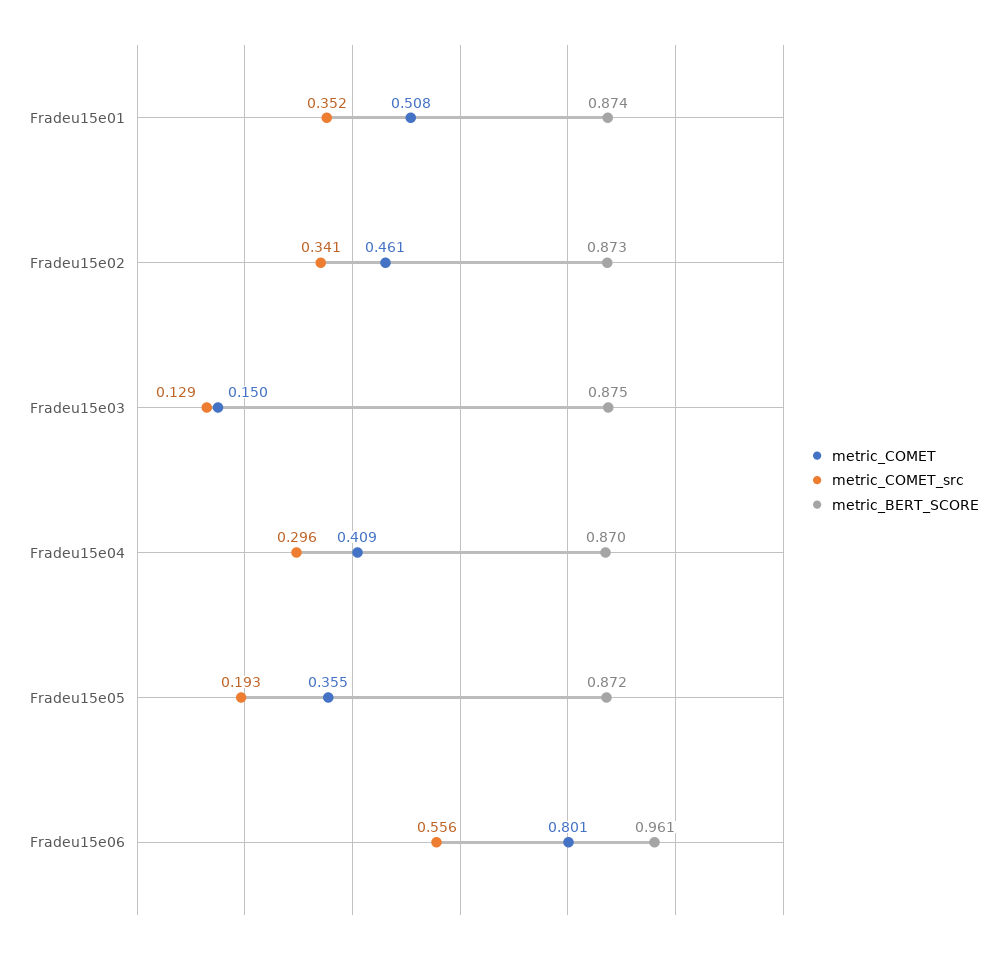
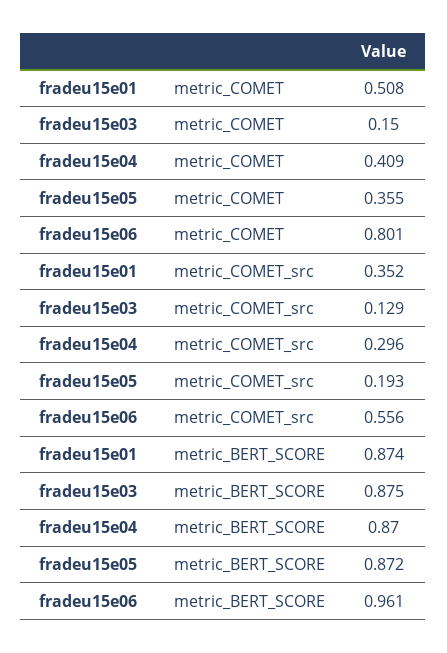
  {
    "metric_COMET": {
      "Fradeu15e01": 0.508,
-     "Fradeu15e02": 0.461,
      "Fradeu15e03": 0.15,
      "Fradeu15e04": 0.409,
      "Fradeu15e05": 0.355,
      "Fradeu15e06": 0.801
    },
    "metric_COMET_src": {
      "Fradeu15e01": 0.352,
-     "Fradeu15e02": 0.341,
      "Fradeu15e03": 0.129,
      "Fradeu15e04": 0.296,
      "Fradeu15e05": 0.193,
      "Fradeu15e06": 0.556
    },
    "metric_BERT_SCORE": {
      "Fradeu15e01": 0.874,
-     "Fradeu15e02": 0.873,
      "Fradeu15e03": 0.875,
      "Fradeu15e04": 0.87,
      "Fradeu15e05": 0.872,
      "Fradeu15e06": 0.961
    }
  }

